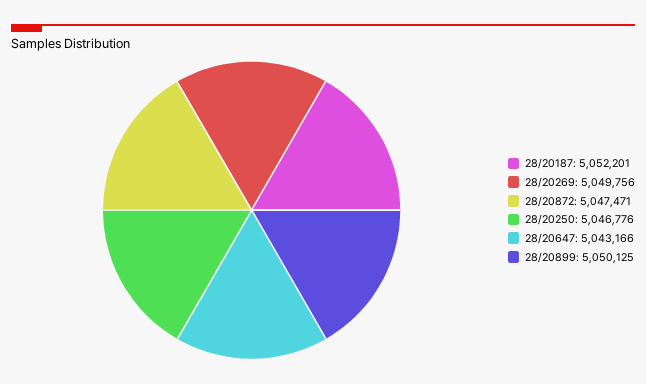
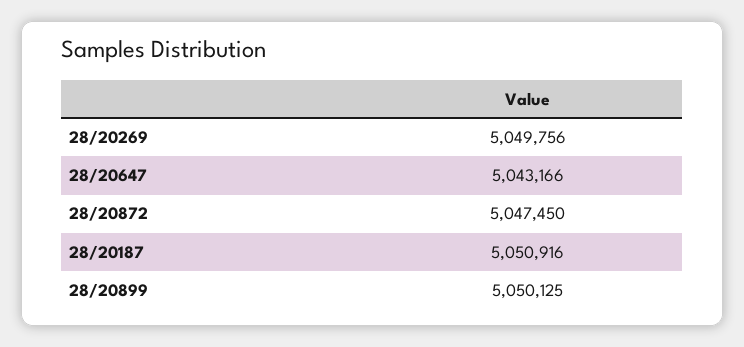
  {
-   "28/20187": 5052201,
+   "28/20187": 5050916,
    "28/20269": 5049756,
-   "28/20872": 5047471,
+   "28/20872": 5047450,
-   "28/20250": 5046776,
    "28/20647": 5043166,
    "28/20899": 5050125
  }

